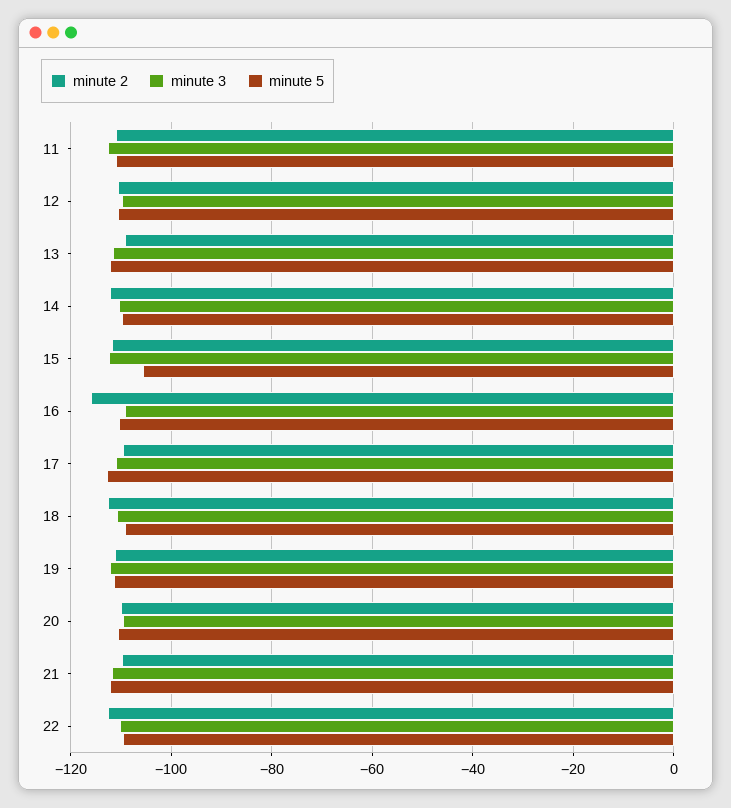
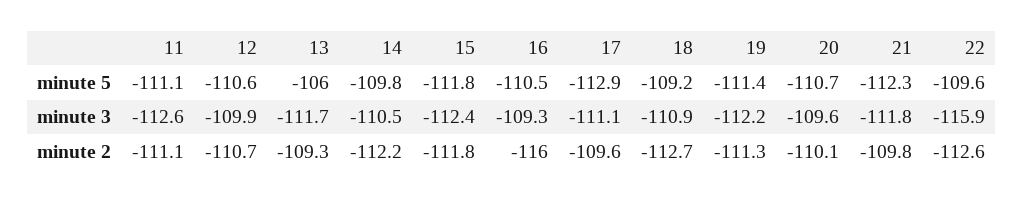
  {
    "minute 2": {
      "11": -111.1,
      "12": -110.7,
      "13": -109.3,
      "14": -112.2,
      "15": -111.8,
      "16": -116,
      "17": -109.6,
      "18": -112.7,
      "19": -111.3,
      "20": -110.1,
      "21": -109.8,
      "22": -112.6
    },
    "minute 3": {
      "11": -112.6,
      "12": -109.9,
      "13": -111.7,
      "14": -110.5,
      "15": -112.4,
      "16": -109.3,
      "17": -111.1,
      "18": -110.9,
      "19": -112.2,
      "20": -109.6,
      "21": -111.8,
-     "22": -110
+     "22": -115.9
    },
    "minute 5": {
      "11": -111.1,
      "12": -110.6,
-     "13": -112,
+     "13": -106,
      "14": -109.8,
-     "15": -106,
+     "15": -111.8,
      "16": -110.5,
      "17": -112.9,
      "18": -109.2,
      "19": -111.4,
      "20": -110.7,
      "21": -112.3,
      "22": -109.6
    }
  }

